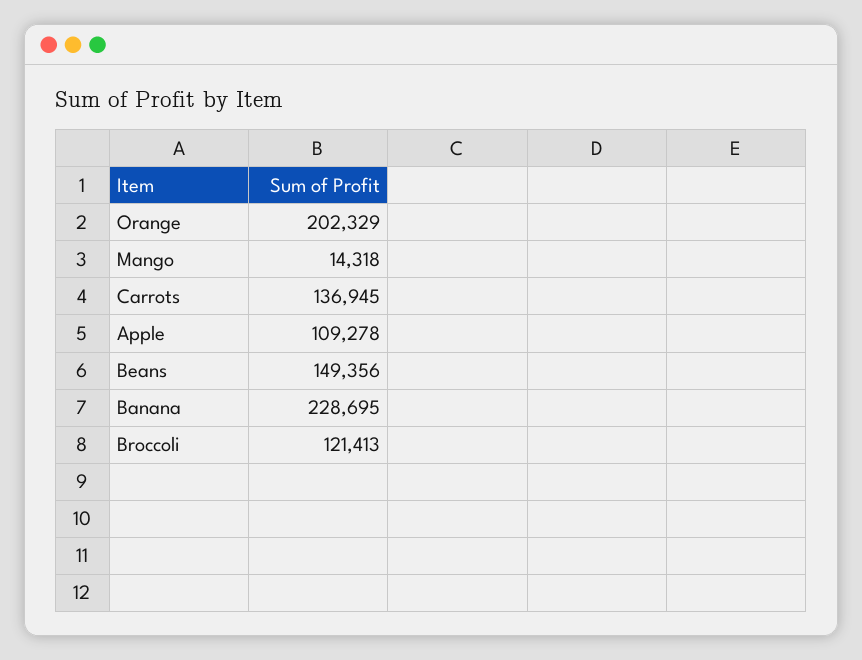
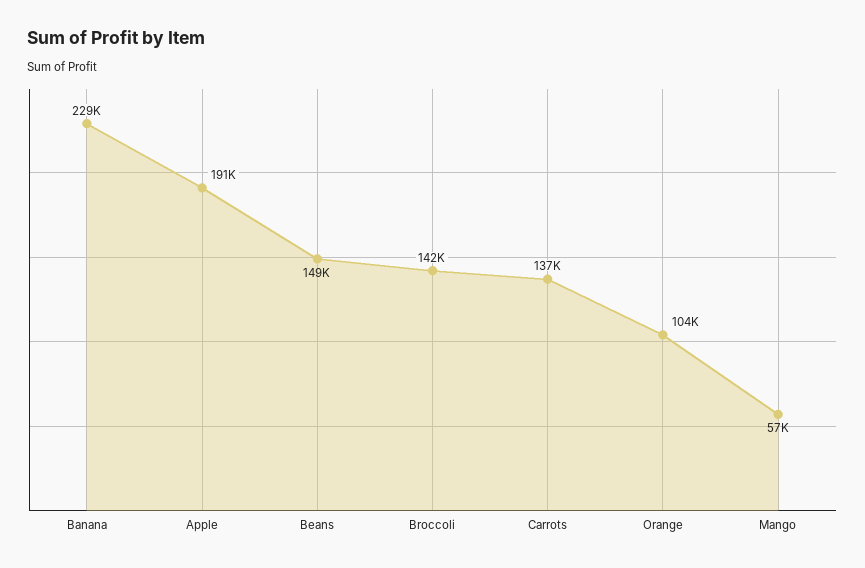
  {
-   "Orange": 202329,
+   "Orange": 104000,
-   "Mango": 14318,
+   "Mango": 57000,
    "Carrots": 136945,
-   "Apple": 109278,
+   "Apple": 191000,
    "Beans": 149356,
    "Banana": 228695,
-   "Broccoli": 121413
+   "Broccoli": 142000
  }

